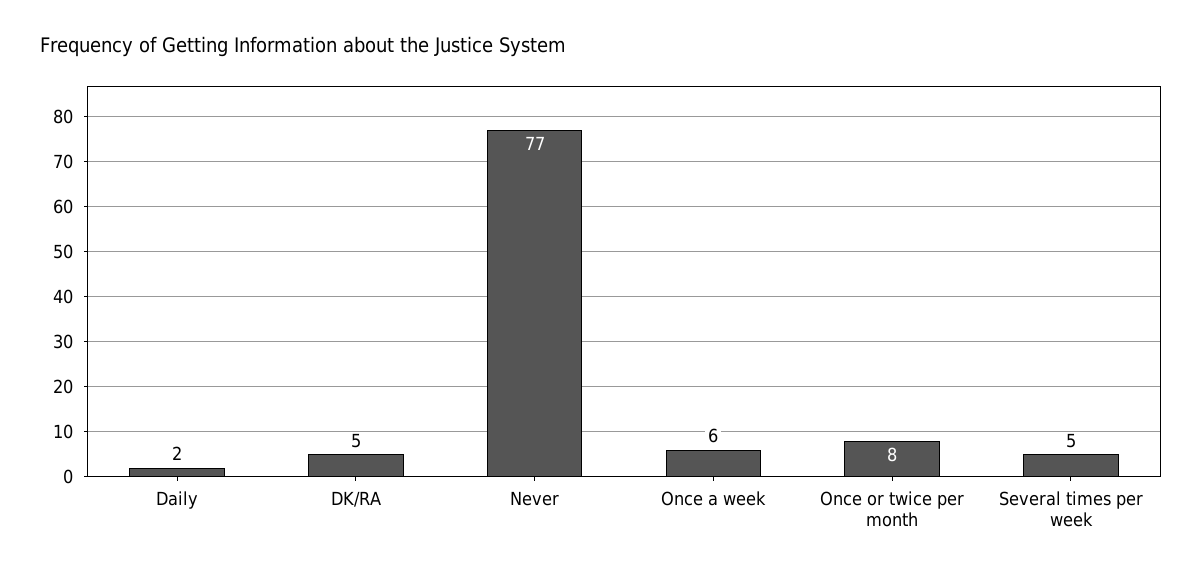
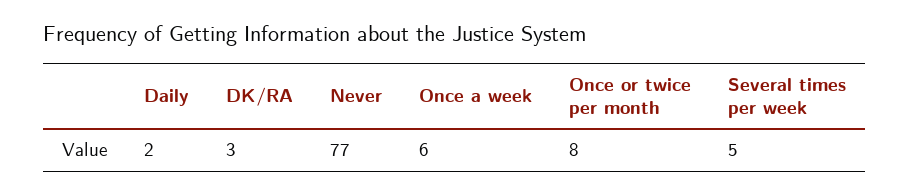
  {
    "Daily": 2,
-   "DK/RA": 5,
+   "DK/RA": 3,
    "Never": 77,
    "Once a week": 6,
    "Once or twice per month": 8,
    "Several times per week": 5
  }

